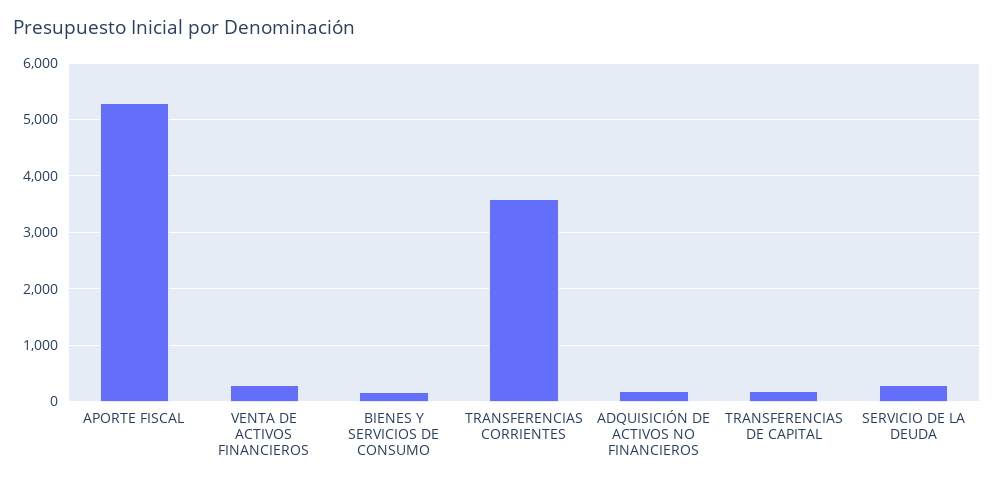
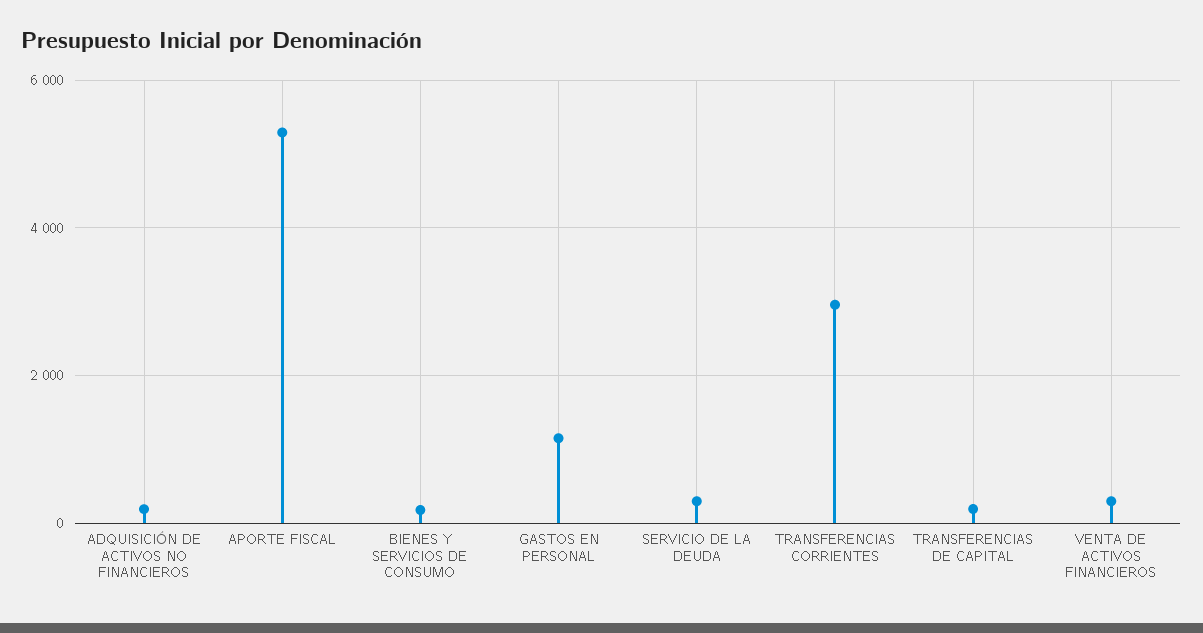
  {
    "APORTE FISCAL": 5200,
    "VENTA DE ACTIVOS FINANCIEROS": 200,
    "BIENES Y SERVICIOS DE CONSUMO": 200,
-   "TRANSFERENCIAS CORRIENTES": 3600,
+   "TRANSFERENCIAS CORRIENTES": 3000,
    "ADQUISICIÓN DE ACTIVOS NO FINANCIEROS": 200,
    "TRANSFERENCIAS DE CAPITAL": 200,
-   "SERVICIO DE LA DEUDA": 200
+   "SERVICIO DE LA DEUDA": 200,
+   "GASTOS EN PERSONAL": 1200
  }

